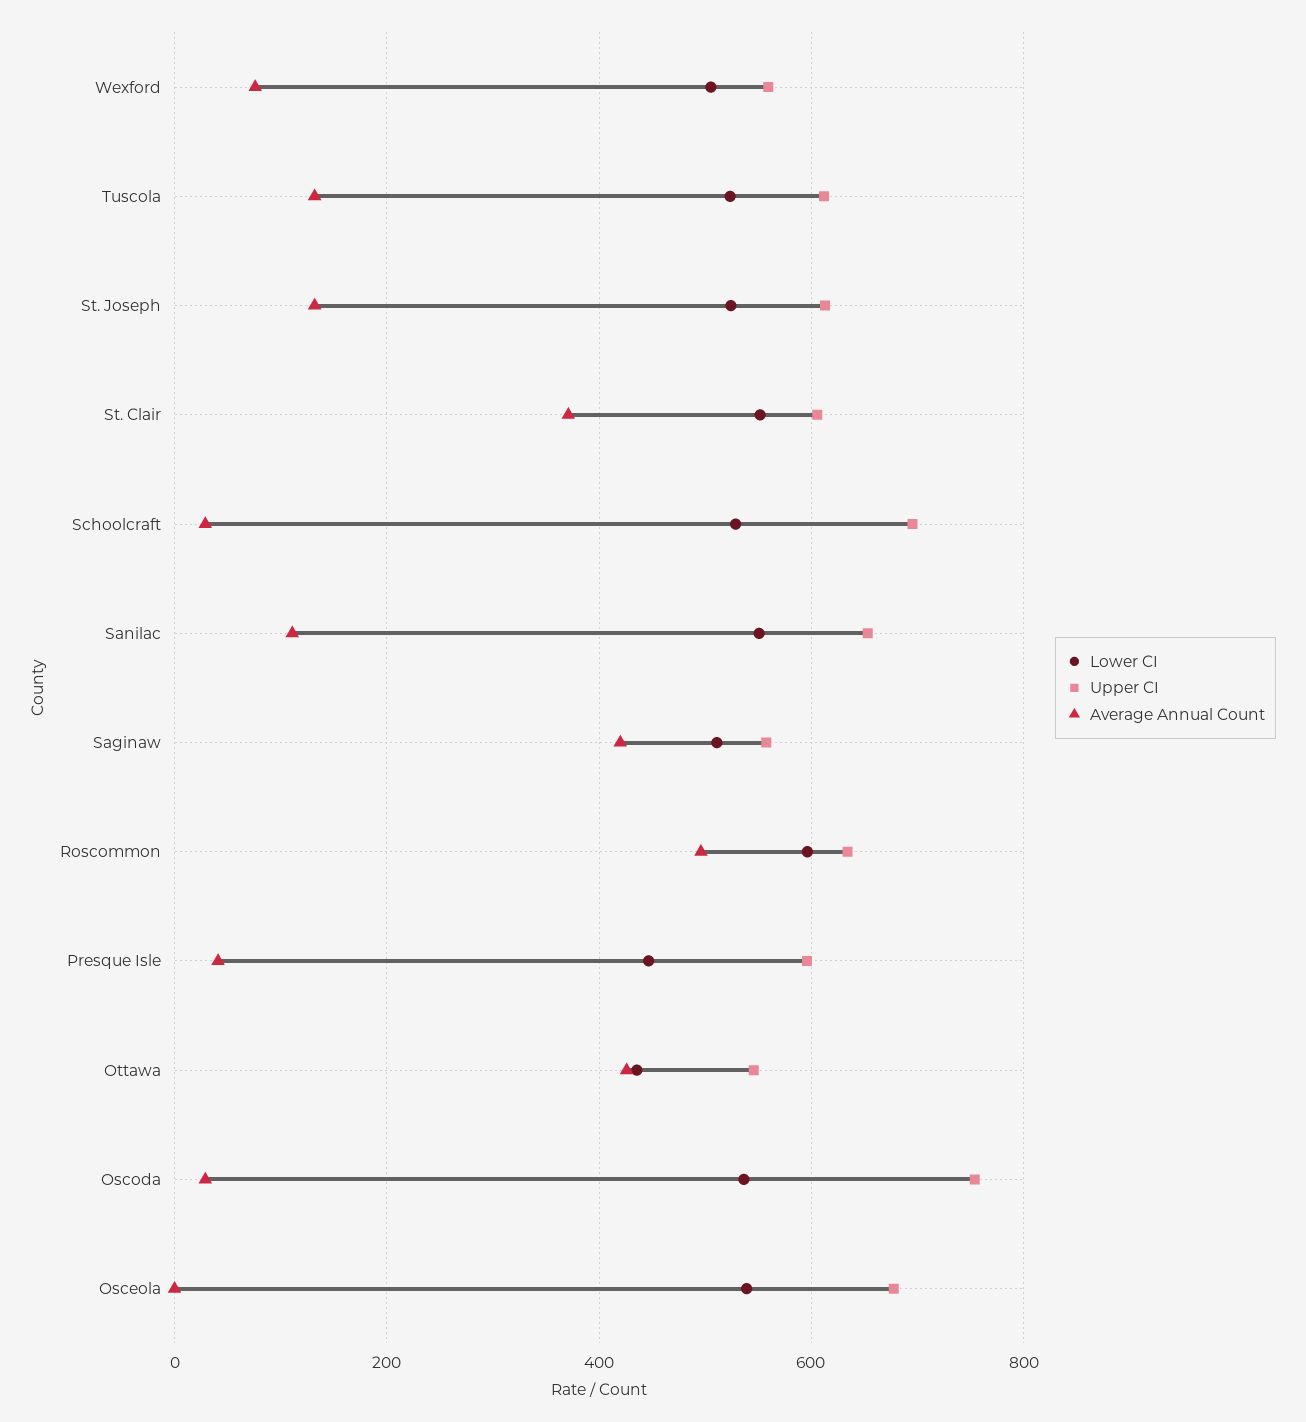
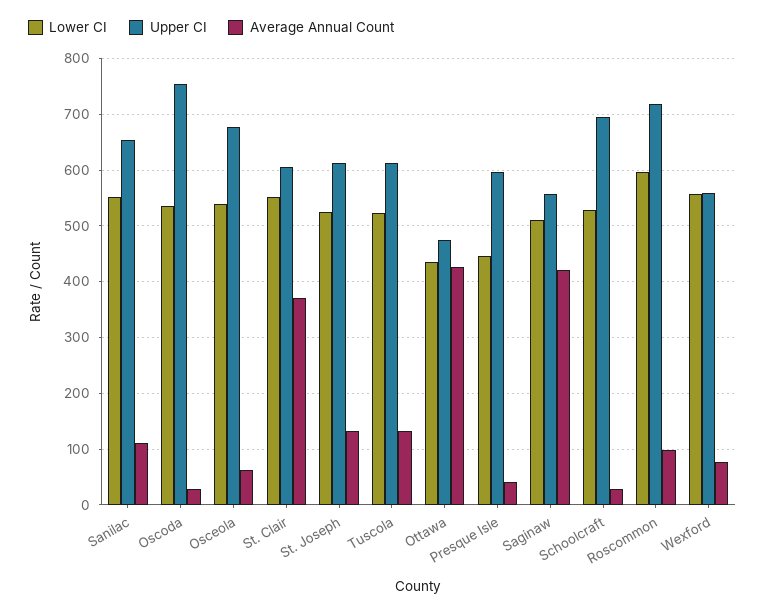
  {
    "Lower CI": {
-     "Wexford": 500,
+     "Wexford": 560,
      "Tuscola": 520,
      "St. Joseph": 520,
      "St. Clair": 560,
      "Schoolcraft": 520,
      "Sanilac": 560,
      "Saginaw": 520,
      "Roscommon": 600,
      "Presque Isle": 440,
      "Ottawa": 440,
      "Oscoda": 540,
      "Osceola": 540
    },
    "Upper CI": {
      "Wexford": 560,
      "Tuscola": 620,
      "St. Joseph": 620,
      "St. Clair": 600,
      "Schoolcraft": 700,
      "Sanilac": 660,
      "Saginaw": 560,
-     "Roscommon": 640,
+     "Roscommon": 720,
      "Presque Isle": 600,
-     "Ottawa": 540,
+     "Ottawa": 480,
      "Oscoda": 760,
      "Osceola": 680
    },
    "Average Annual Count": {
      "Wexford": 80,
      "Tuscola": 140,
      "St. Joseph": 140,
      "St. Clair": 380,
      "Schoolcraft": 20,
      "Sanilac": 120,
      "Saginaw": 420,
-     "Roscommon": 500,
+     "Roscommon": 100,
      "Presque Isle": 40,
      "Ottawa": 420,
      "Oscoda": 20,
-     "Osceola": 0
+     "Osceola": 60
    }
  }

